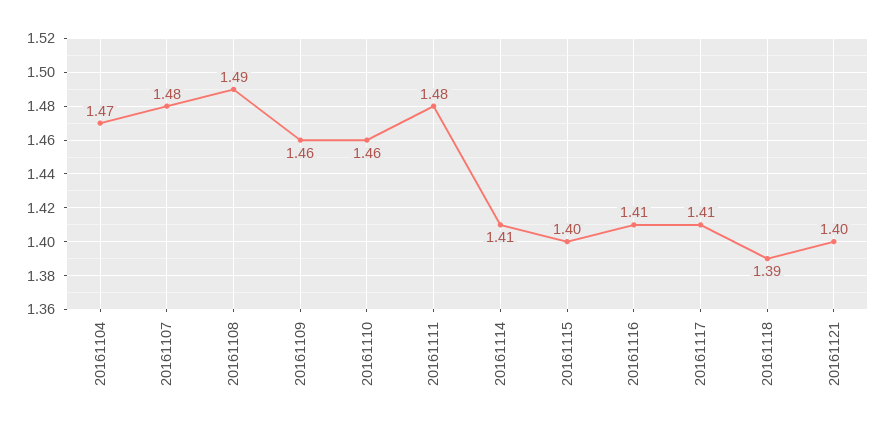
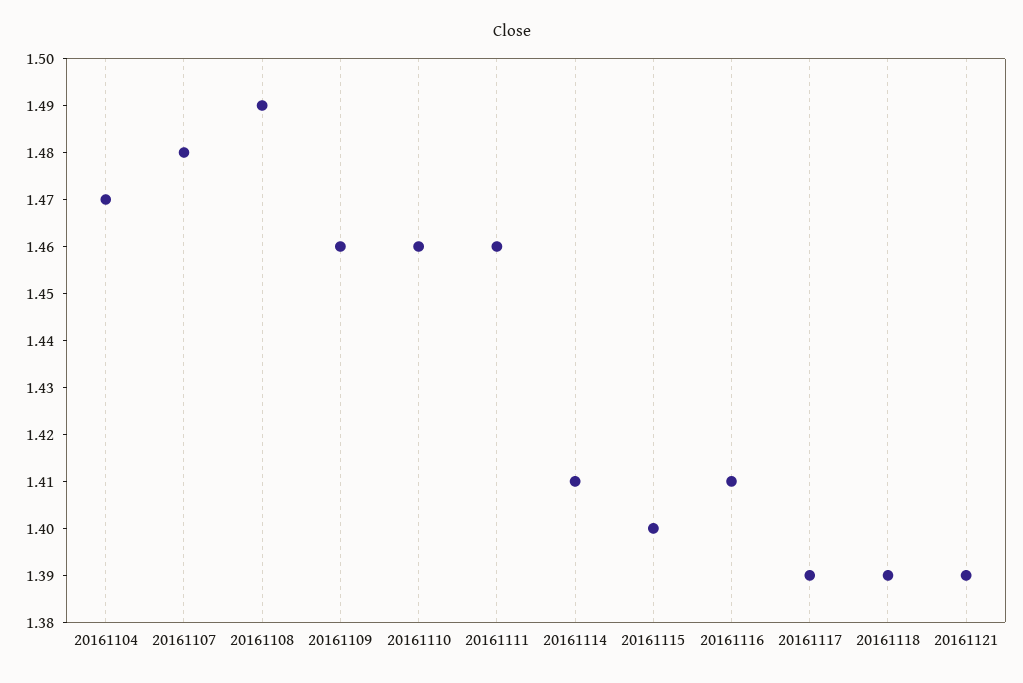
  {
    "20161104": 1.47,
    "20161107": 1.48,
    "20161108": 1.49,
    "20161109": 1.46,
    "20161110": 1.46,
-   "20161111": 1.48,
+   "20161111": 1.46,
    "20161114": 1.41,
    "20161115": 1.4,
    "20161116": 1.41,
-   "20161117": 1.41,
+   "20161117": 1.39,
    "20161118": 1.39,
-   "20161121": 1.4
+   "20161121": 1.39
  }

